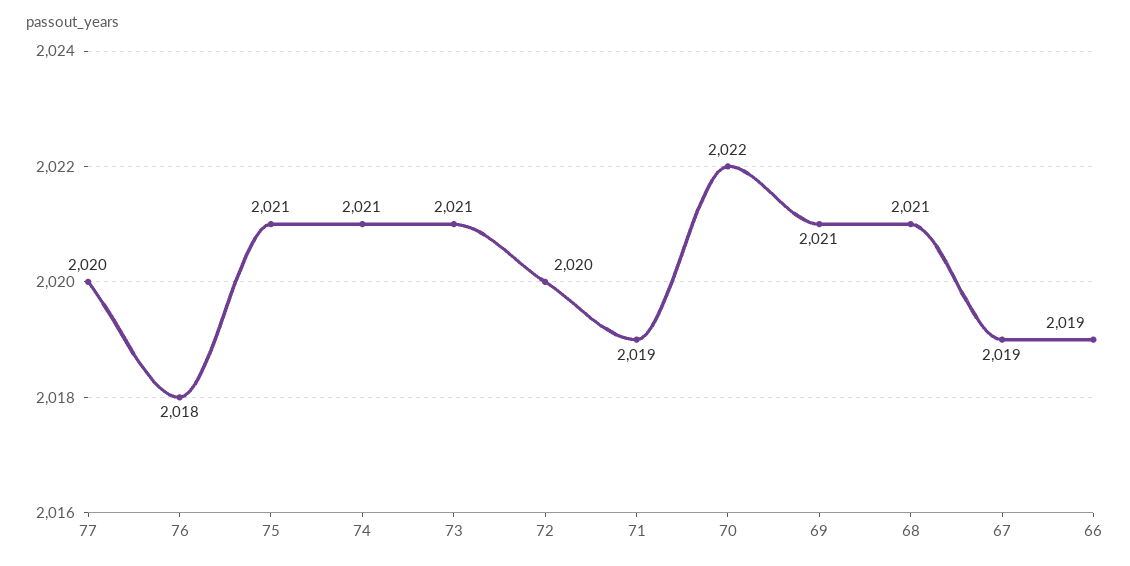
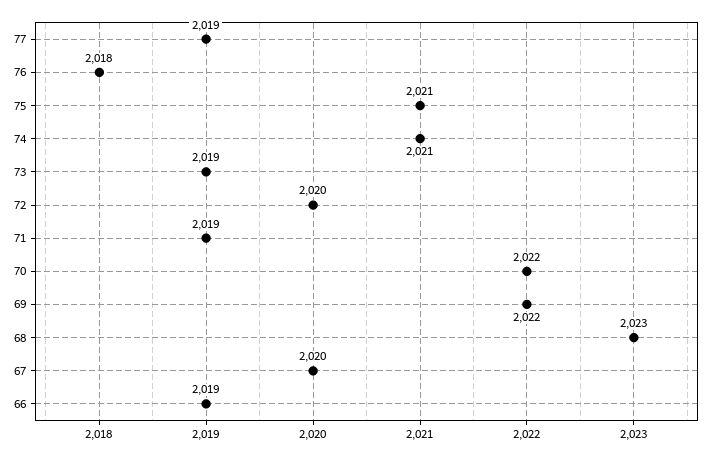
  {
-   "77": 2020,
+   "77": 2019,
    "76": 2018,
    "75": 2021,
    "74": 2021,
-   "73": 2021,
+   "73": 2019,
    "72": 2020,
    "71": 2019,
    "70": 2022,
-   "69": 2021,
+   "69": 2022,
-   "68": 2021,
+   "68": 2023,
-   "67": 2019,
+   "67": 2020,
    "66": 2019
  }

